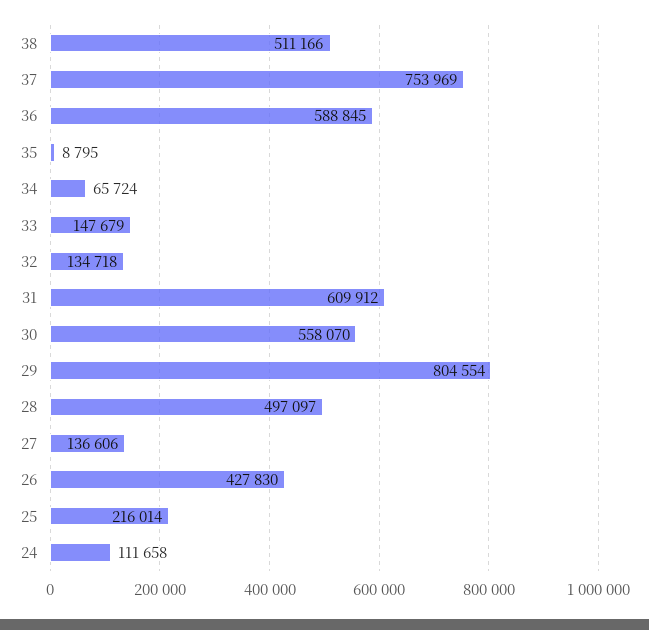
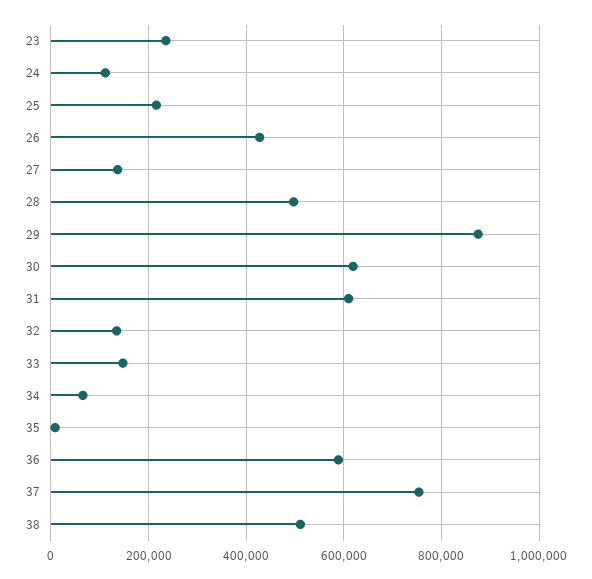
  {
    "38": 511166,
    "37": 753969,
    "36": 588845,
    "35": 8795,
    "34": 65724,
    "33": 147679,
    "32": 134718,
    "31": 609912,
-   "30": 558070,
+   "30": 620000,
-   "29": 804554,
+   "29": 880000,
    "28": 497097,
    "27": 136606,
    "26": 427830,
    "25": 216014,
-   "24": 111658
+   "24": 111658,
+   "23": 240000
  }

